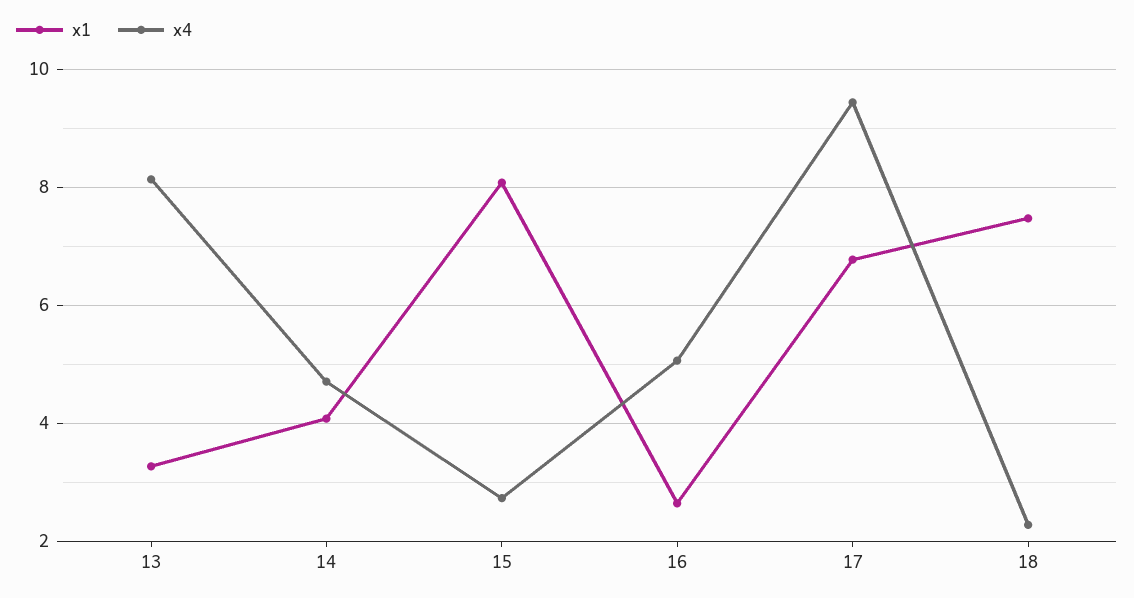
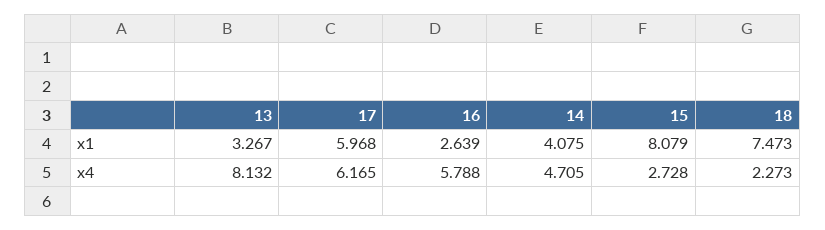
  {
    "x1": {
      "13": 3.267,
      "14": 4.075,
      "15": 8.079,
      "16": 2.639,
-     "17": 6.8,
+     "17": 5.968,
      "18": 7.473
    },
    "x4": {
      "13": 8.132,
      "14": 4.705,
      "15": 2.728,
-     "16": 5,
+     "16": 5.788,
-     "17": 9.4,
+     "17": 6.165,
      "18": 2.273
    }
  }

